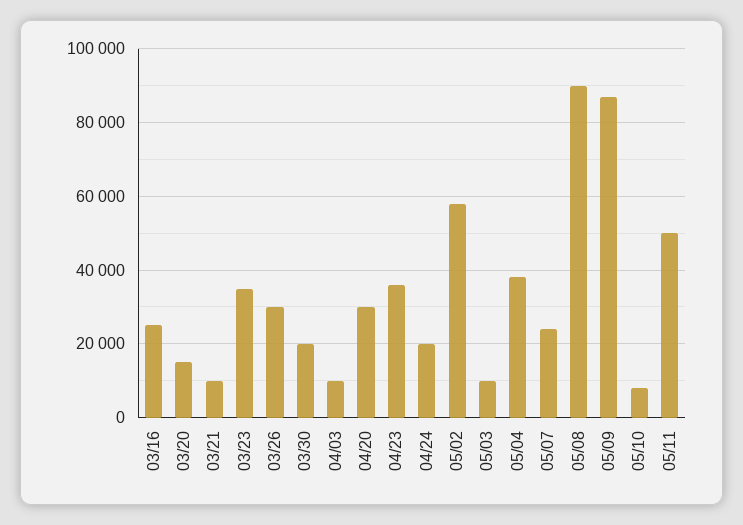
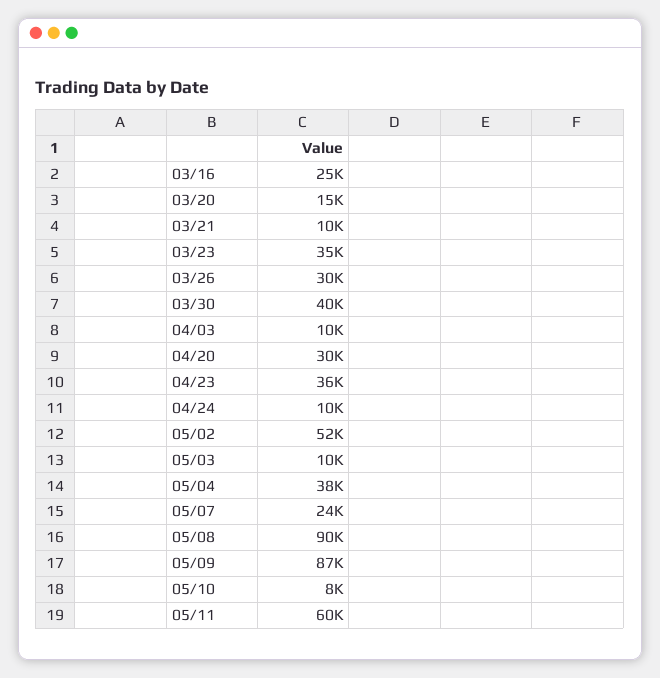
  {
    "03/16": 25000,
    "03/20": 15000,
    "03/21": 10000,
    "03/23": 35000,
    "03/26": 30000,
-   "03/30": 20000,
+   "03/30": 40000,
    "04/03": 10000,
    "04/20": 30000,
    "04/23": 36000,
-   "04/24": 20000,
+   "04/24": 10000,
-   "05/02": 58000,
+   "05/02": 52000,
    "05/03": 10000,
    "05/04": 38000,
    "05/07": 24000,
    "05/08": 90000,
    "05/09": 87000,
    "05/10": 8000,
-   "05/11": 50000
+   "05/11": 60000
  }

